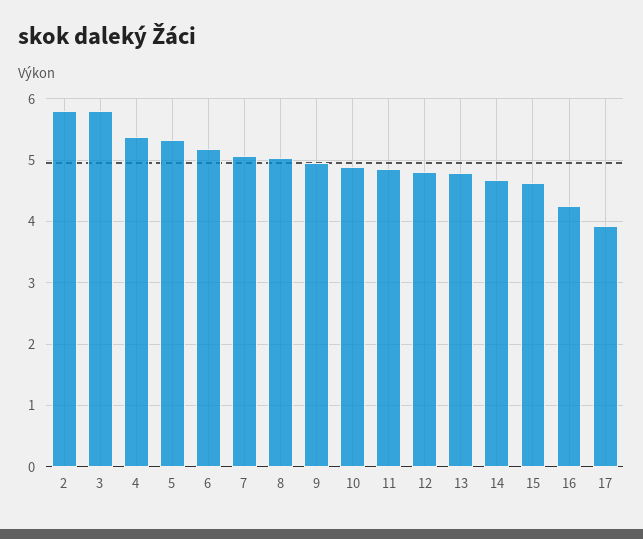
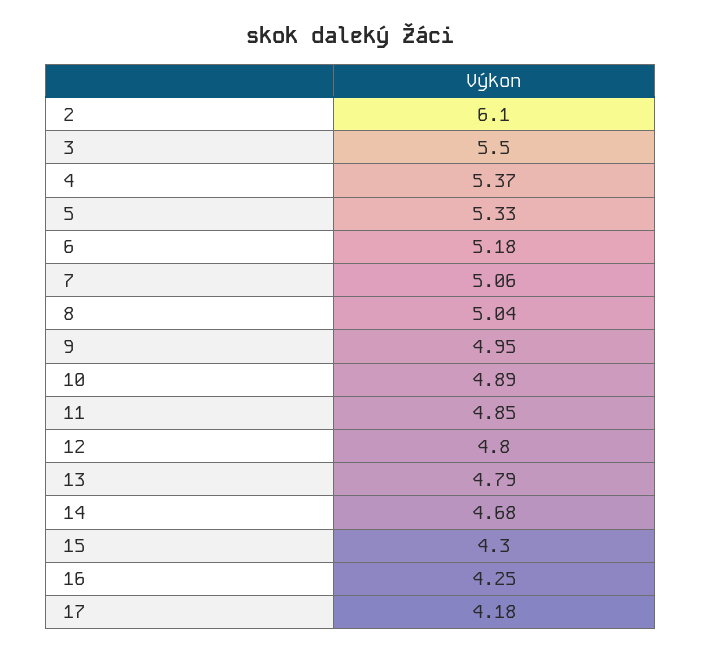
  {
-   "2": 5.8,
+   "2": 6.1,
-   "3": 5.8,
+   "3": 5.5,
    "4": 5.37,
    "5": 5.33,
    "6": 5.18,
    "7": 5.06,
    "8": 5.04,
    "9": 4.95,
    "10": 4.89,
    "11": 4.85,
    "12": 4.8,
    "13": 4.79,
    "14": 4.68,
-   "15": 4.6,
+   "15": 4.3,
    "16": 4.25,
-   "17": 3.9
+   "17": 4.18
  }

